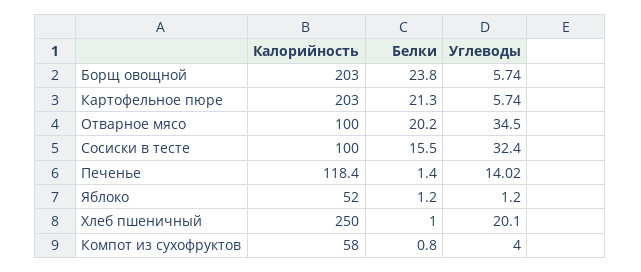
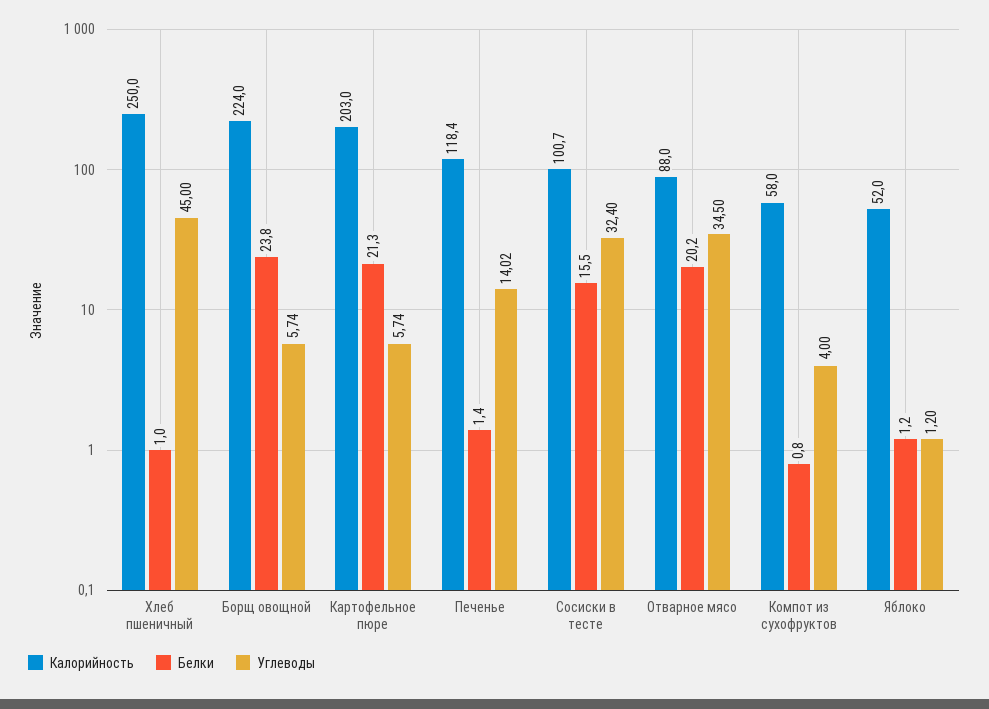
  {
    "Калорийность": {
-     "Борщ овощной": 203,
+     "Борщ овощной": 224,
      "Картофельное пюре": 203,
-     "Отварное мясо": 100,
+     "Отварное мясо": 88,
-     "Сосиски в тесте": 100,
+     "Сосиски в тесте": 100.7,
      "Печенье": 118.4,
      "Яблоко": 52,
      "Хлеб пшеничный": 250,
      "Компот из сухофруктов": 58
    },
    "Белки": {
      "Борщ овощной": 23.8,
      "Картофельное пюре": 21.3,
      "Отварное мясо": 20.2,
      "Сосиски в тесте": 15.5,
      "Печенье": 1.4,
      "Яблоко": 1.2,
      "Хлеб пшеничный": 1,
      "Компот из сухофруктов": 0.8
    },
    "Углеводы": {
      "Борщ овощной": 5.74,
      "Картофельное пюре": 5.74,
      "Отварное мясо": 34.5,
      "Сосиски в тесте": 32.4,
      "Печенье": 14.02,
      "Яблоко": 1.2,
-     "Хлеб пшеничный": 20.1,
+     "Хлеб пшеничный": 45,
      "Компот из сухофруктов": 4
    }
  }

